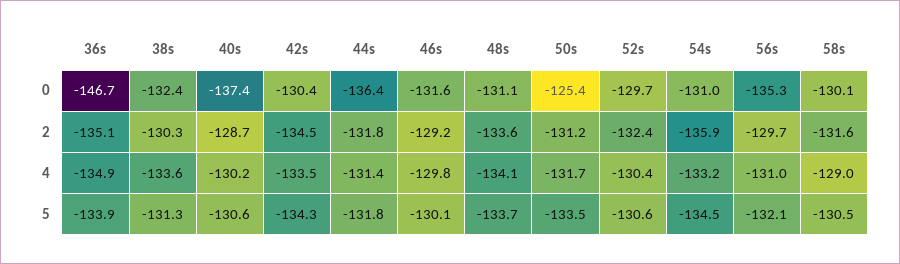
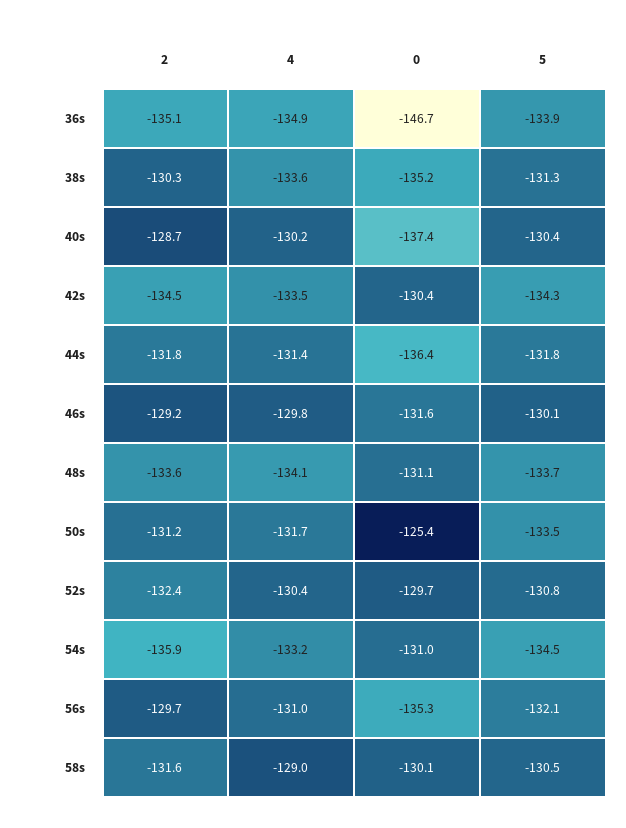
  {
    "36s": {
      "0": -146.7,
      "2": -135.1,
      "4": -134.9,
      "5": -133.9
    },
    "38s": {
-     "0": -132.4,
+     "0": -135.2,
      "2": -130.3,
      "4": -133.6,
      "5": -131.3
    },
    "40s": {
      "0": -137.4,
      "2": -128.7,
      "4": -130.2,
-     "5": -130.6
+     "5": -130.4
    },
    "42s": {
      "0": -130.4,
      "2": -134.5,
      "4": -133.5,
      "5": -134.3
    },
    "44s": {
      "0": -136.4,
      "2": -131.8,
      "4": -131.4,
      "5": -131.8
    },
    "46s": {
      "0": -131.6,
      "2": -129.2,
      "4": -129.8,
      "5": -130.1
    },
    "48s": {
      "0": -131.1,
      "2": -133.6,
      "4": -134.1,
      "5": -133.7
    },
    "50s": {
      "0": -125.4,
      "2": -131.2,
      "4": -131.7,
      "5": -133.5
    },
    "52s": {
      "0": -129.7,
      "2": -132.4,
      "4": -130.4,
-     "5": -130.6
+     "5": -130.8
    },
    "54s": {
      "0": -131,
      "2": -135.9,
      "4": -133.2,
      "5": -134.5
    },
    "56s": {
      "0": -135.3,
      "2": -129.7,
      "4": -131,
      "5": -132.1
    },
    "58s": {
      "0": -130.1,
      "2": -131.6,
      "4": -129,
      "5": -130.5
    }
  }

